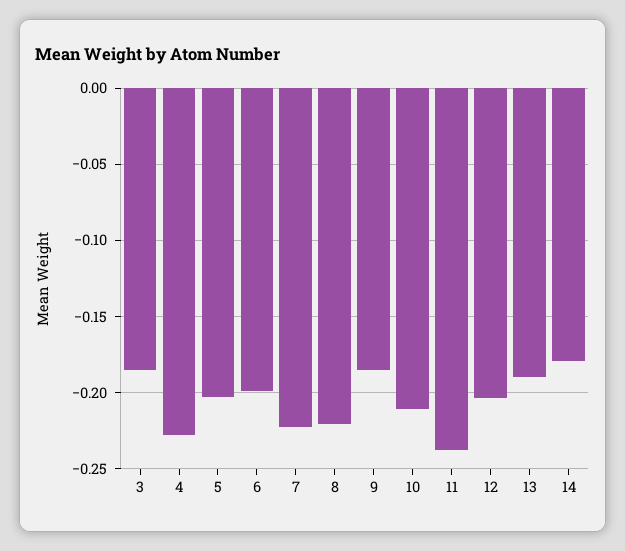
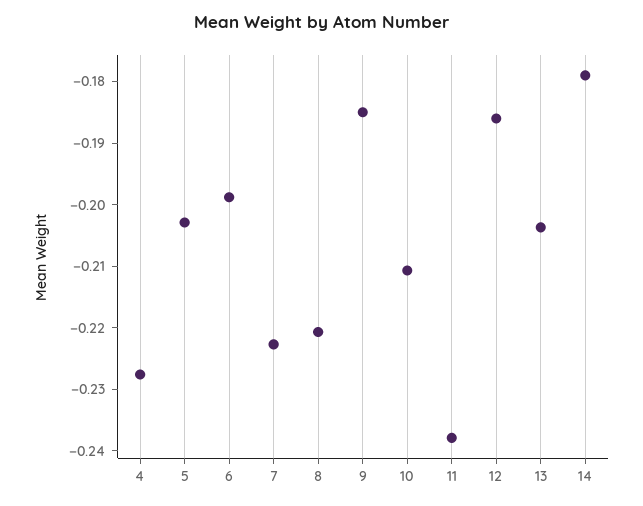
  {
-   "3": -0.185,
    "4": -0.228,
    "5": -0.202,
    "6": -0.198,
    "7": -0.222,
    "8": -0.22,
    "9": -0.186,
    "10": -0.21,
    "11": -0.238,
-   "12": -0.205,
+   "12": -0.186,
-   "13": -0.19,
+   "13": -0.204,
    "14": -0.18
  }

